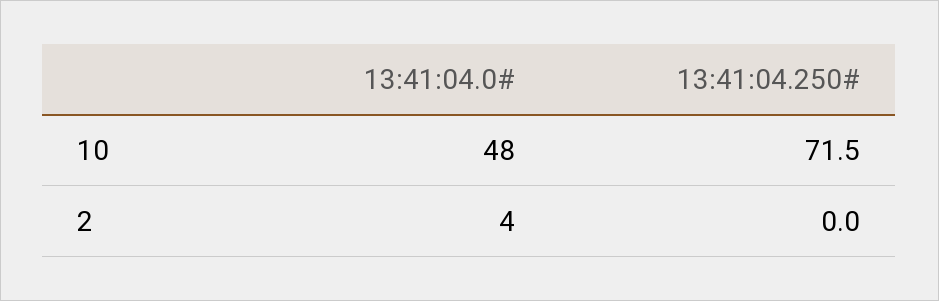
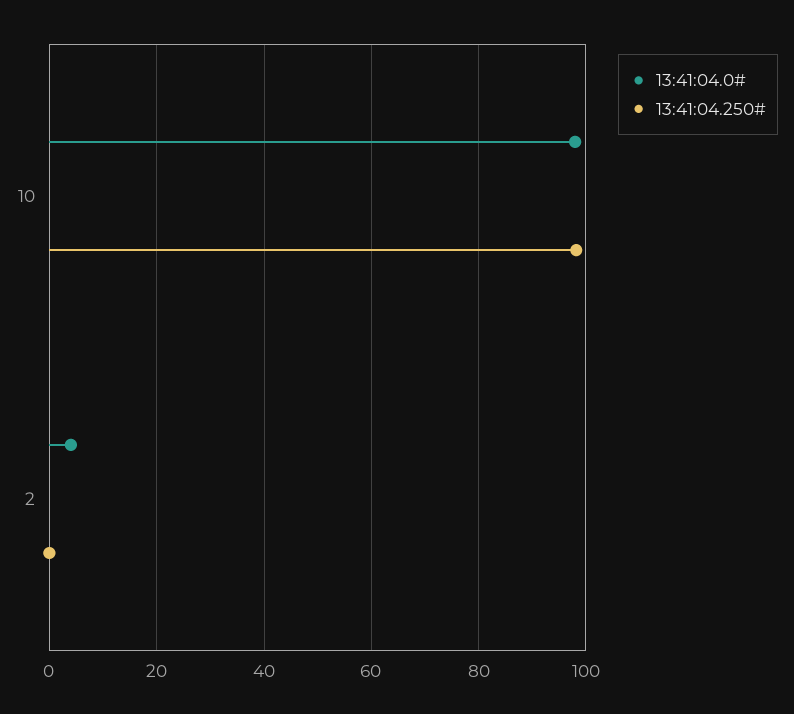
  {
    "13:41:04.0#": {
-     "10": 48,
+     "10": 98,
      "2": 4
    },
    "13:41:04.250#": {
-     "10": 71.5,
+     "10": 98,
      "2": 0
    }
  }

